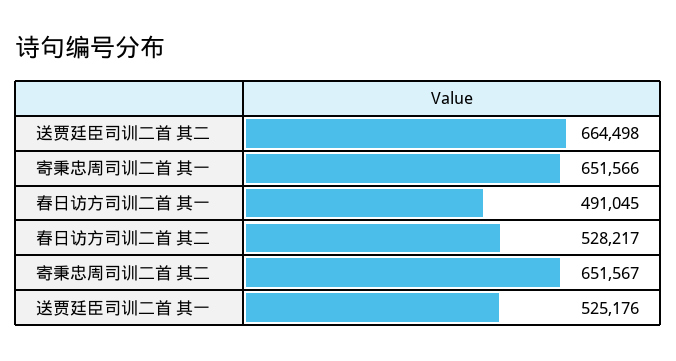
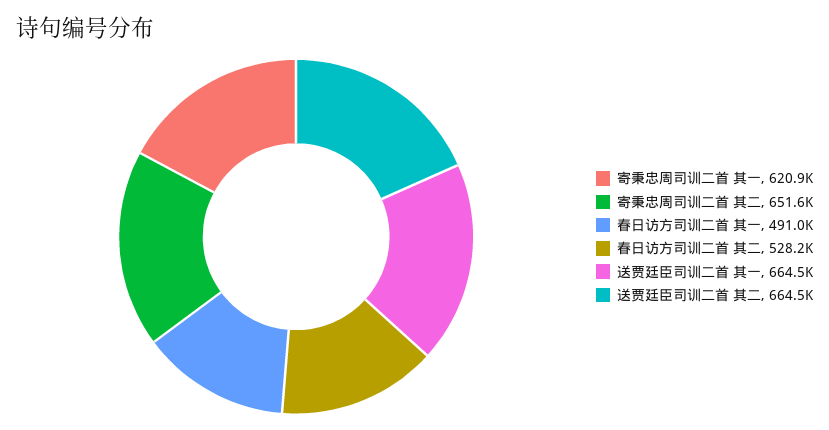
  {
    "送贾廷臣司训二首 其二": 664498,
-   "寄秉忠周司训二首 其一": 651566,
+   "寄秉忠周司训二首 其一": 620900,
    "春日访方司训二首 其一": 491045,
    "春日访方司训二首 其二": 528217,
    "寄秉忠周司训二首 其二": 651567,
-   "送贾廷臣司训二首 其一": 525176
+   "送贾廷臣司训二首 其一": 664500
  }

